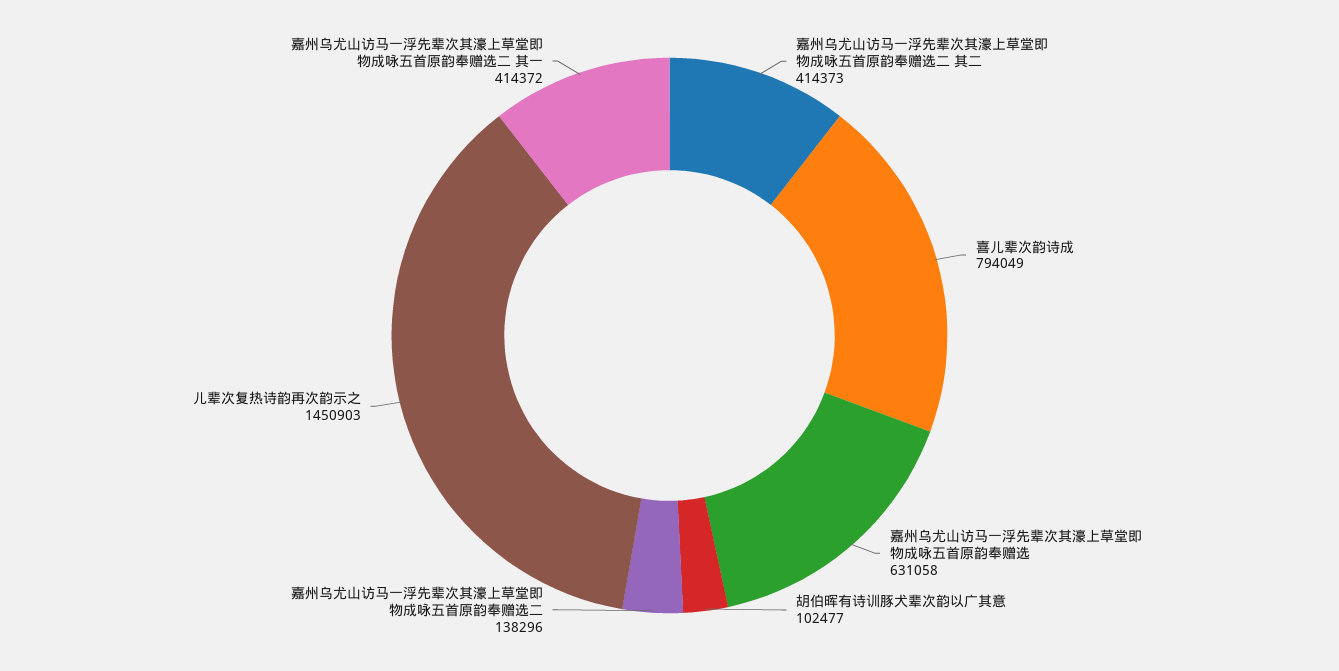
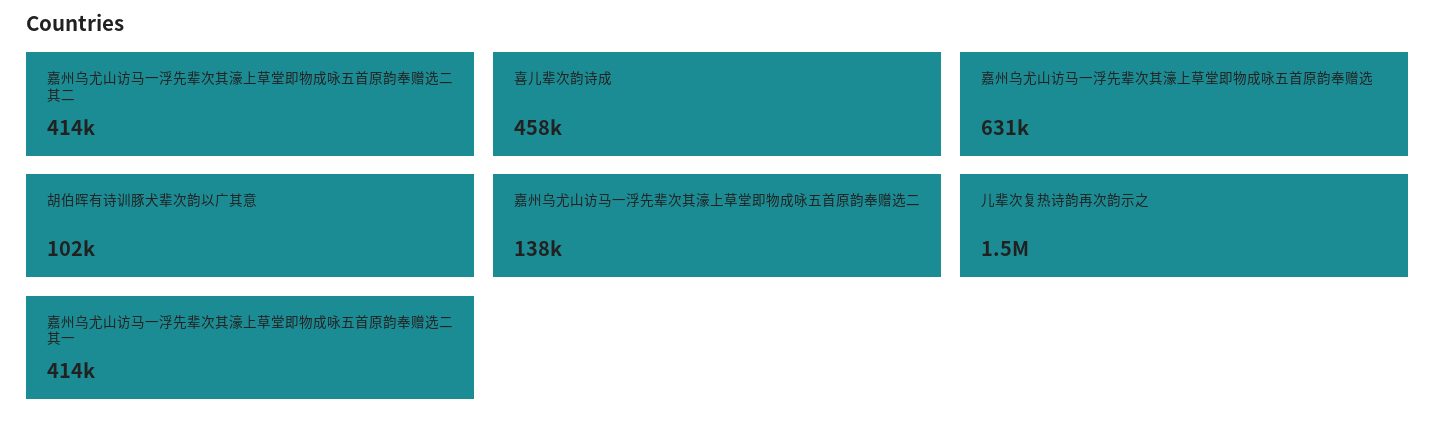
  {
    "嘉州乌尤山访马一浮先辈次其濠上草堂即物成咏五首原韵奉赠选二 其二": 414373,
-   "喜儿辈次韵诗成": 794049,
+   "喜儿辈次韵诗成": 458000,
    "嘉州乌尤山访马一浮先辈次其濠上草堂即物成咏五首原韵奉赠选": 631058,
    "胡伯晖有诗训豚犬辈次韵以广其意": 102477,
    "嘉州乌尤山访马一浮先辈次其濠上草堂即物成咏五首原韵奉赠选二": 138296,
    "儿辈次复热诗韵再次韵示之": 1450903,
    "嘉州乌尤山访马一浮先辈次其濠上草堂即物成咏五首原韵奉赠选二 其一": 414372
  }

